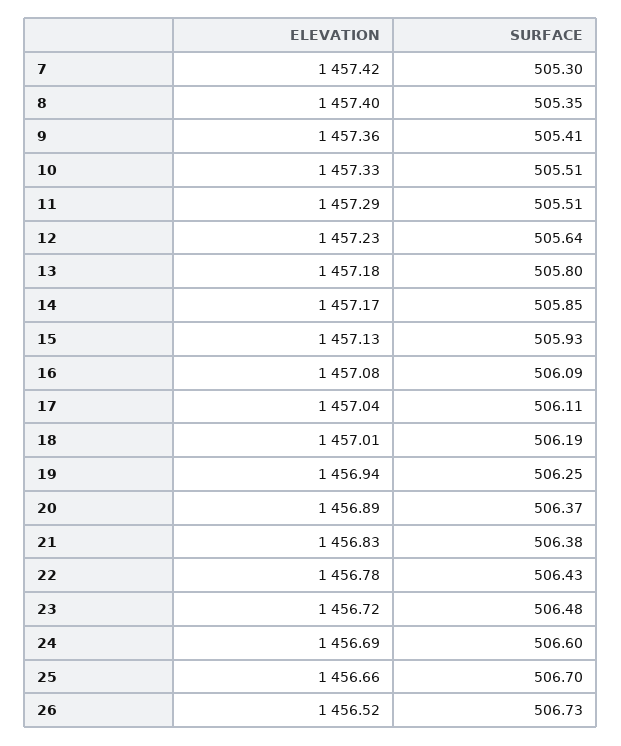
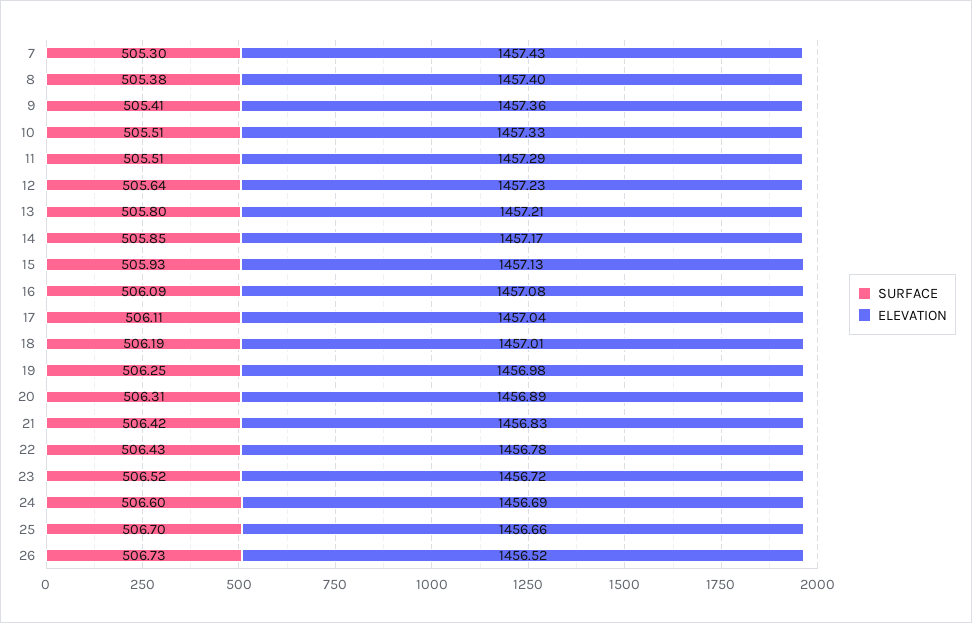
  {
    "ELEVATION": {
-     "7": 1457.42,
+     "7": 1457.43,
      "8": 1457.4,
      "9": 1457.36,
      "10": 1457.33,
      "11": 1457.29,
      "12": 1457.23,
-     "13": 1457.18,
+     "13": 1457.21,
      "14": 1457.17,
      "15": 1457.13,
      "16": 1457.08,
      "17": 1457.04,
      "18": 1457.01,
-     "19": 1456.94,
+     "19": 1456.98,
      "20": 1456.89,
      "21": 1456.83,
      "22": 1456.78,
      "23": 1456.72,
      "24": 1456.69,
      "25": 1456.66,
      "26": 1456.52
    },
    "SURFACE": {
      "7": 505.3,
-     "8": 505.35,
+     "8": 505.38,
      "9": 505.41,
      "10": 505.51,
      "11": 505.51,
      "12": 505.64,
      "13": 505.8,
      "14": 505.85,
      "15": 505.93,
      "16": 506.09,
      "17": 506.11,
      "18": 506.19,
      "19": 506.25,
-     "20": 506.37,
+     "20": 506.31,
-     "21": 506.38,
+     "21": 506.42,
      "22": 506.43,
-     "23": 506.48,
+     "23": 506.52,
      "24": 506.6,
      "25": 506.7,
      "26": 506.73
    }
  }

